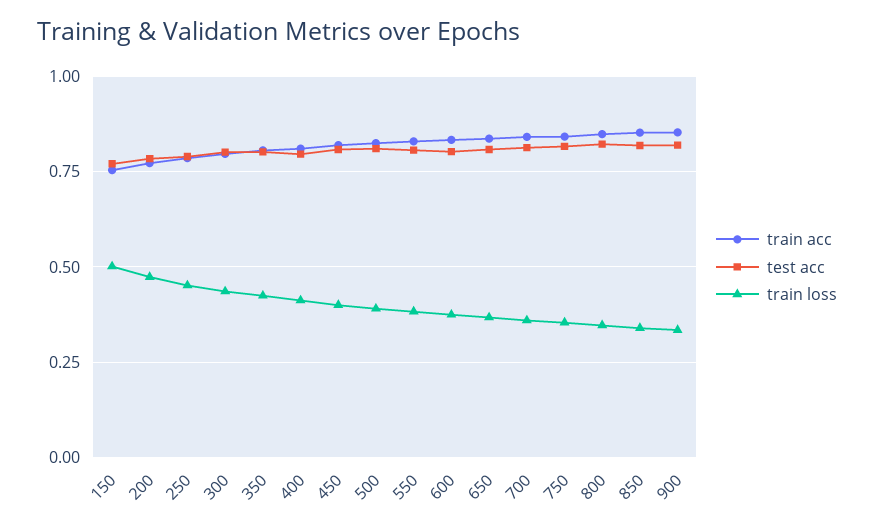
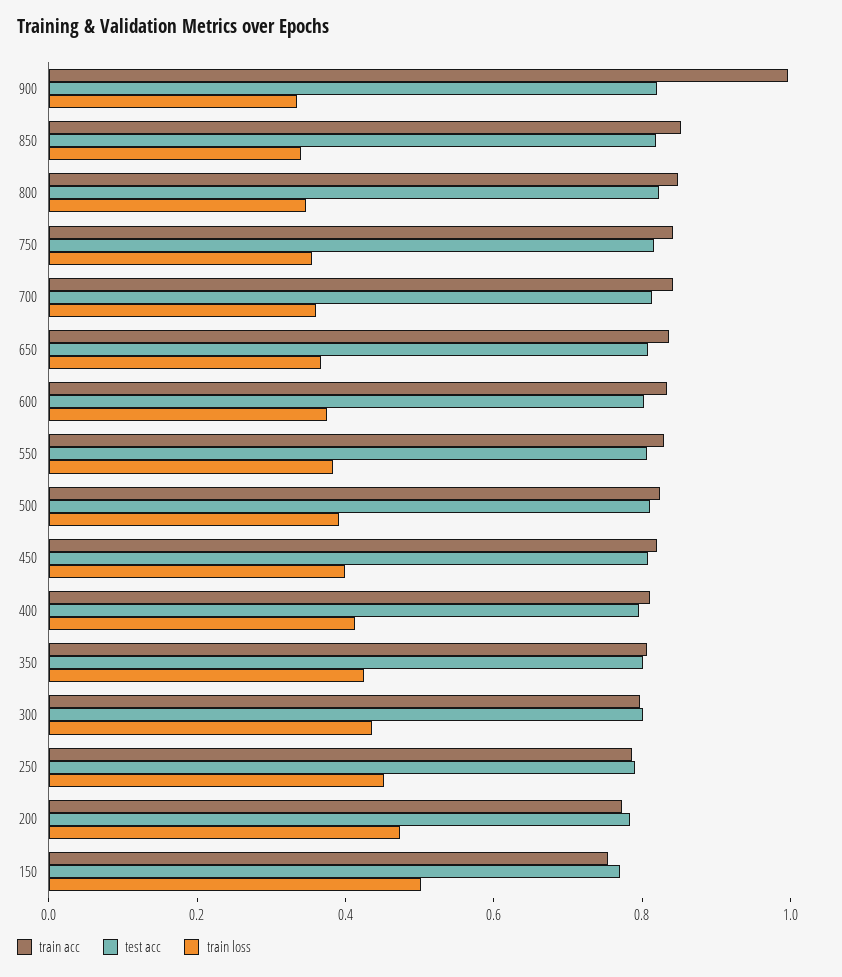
  {
    "train acc": {
      "150": 0.75,
      "200": 0.775,
      "250": 0.775,
      "300": 0.8,
      "350": 0.8,
      "400": 0.8,
      "450": 0.825,
      "500": 0.825,
      "550": 0.825,
      "600": 0.825,
      "650": 0.825,
      "700": 0.85,
      "750": 0.85,
      "800": 0.85,
      "850": 0.85,
-     "900": 0.85
+     "900": 1
    },
    "test acc": {
      "150": 0.775,
      "200": 0.775,
      "250": 0.8,
      "300": 0.8,
      "350": 0.8,
      "400": 0.8,
      "450": 0.8,
      "500": 0.8,
      "550": 0.8,
      "600": 0.8,
      "650": 0.8,
      "700": 0.825,
      "750": 0.825,
      "800": 0.825,
      "850": 0.825,
      "900": 0.825
    },
    "train loss": {
      "150": 0.5,
      "200": 0.475,
      "250": 0.45,
      "300": 0.425,
      "350": 0.425,
      "400": 0.4,
      "450": 0.4,
      "500": 0.4,
      "550": 0.375,
      "600": 0.375,
      "650": 0.375,
      "700": 0.35,
      "750": 0.35,
      "800": 0.35,
      "850": 0.35,
      "900": 0.325
    }
  }

